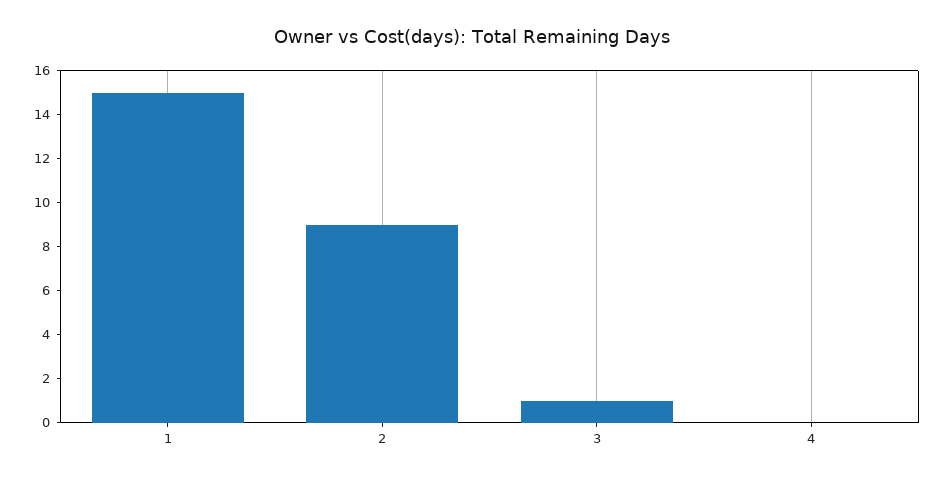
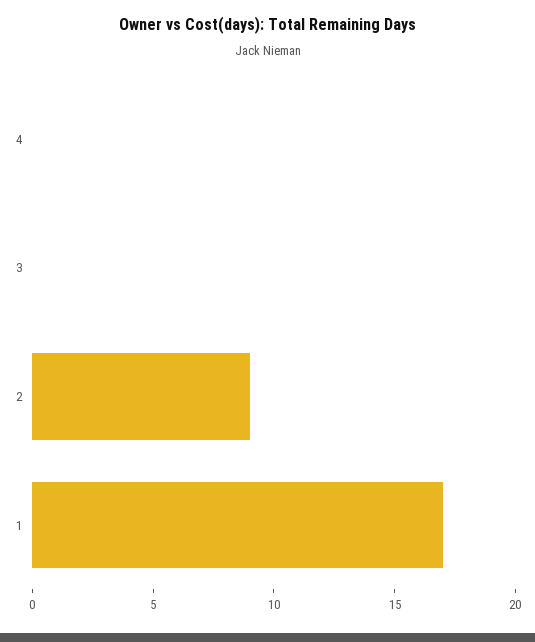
  {
-   "1": 15,
+   "1": 17,
    "2": 9,
-   "3": 1,
+   "3": 0,
    "4": 0
  }

